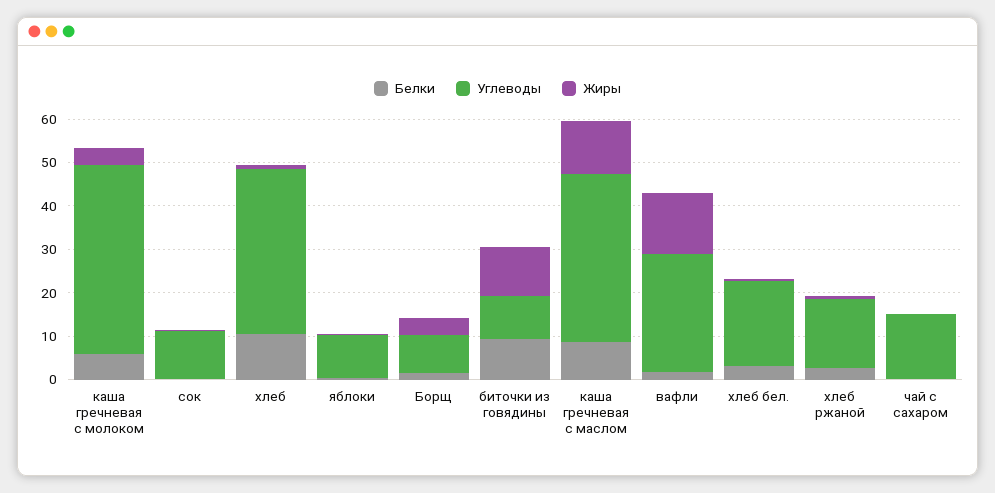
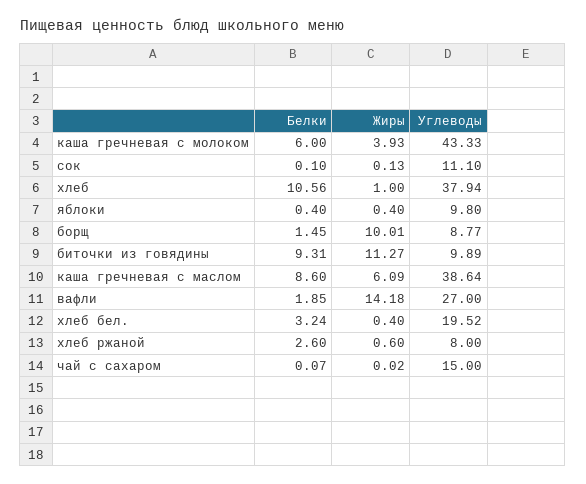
  {
    "Белки": {
      "каша гречневая с молоком": 6,
      "сок": 0.1,
      "хлеб": 10.56,
      "яблоки": 0.4,
      "Борщ": 1.45,
      "биточки из говядины": 9.31,
      "каша гречневая с маслом": 8.6,
      "вафли": 1.85,
      "хлеб бел.": 3.24,
      "хлеб ржаной": 2.6,
      "чай с сахаром": 0.07
    },
    "Углеводы": {
      "каша гречневая с молоком": 43.33,
      "сок": 11.1,
      "хлеб": 37.94,
      "яблоки": 9.8,
      "Борщ": 8.77,
      "биточки из говядины": 9.89,
      "каша гречневая с маслом": 38.64,
      "вафли": 27,
      "хлеб бел.": 19.52,
-     "хлеб ржаной": 16,
+     "хлеб ржаной": 8,
      "чай с сахаром": 15
    },
    "Жиры": {
      "каша гречневая с молоком": 3.93,
      "сок": 0.13,
      "хлеб": 1,
      "яблоки": 0.4,
-     "Борщ": 4,
+     "Борщ": 10.01,
      "биточки из говядины": 11.27,
-     "каша гречневая с маслом": 12,
+     "каша гречневая с маслом": 6.09,
      "вафли": 14.18,
      "хлеб бел.": 0.4,
      "хлеб ржаной": 0.6,
      "чай с сахаром": 0.02
    }
  }

